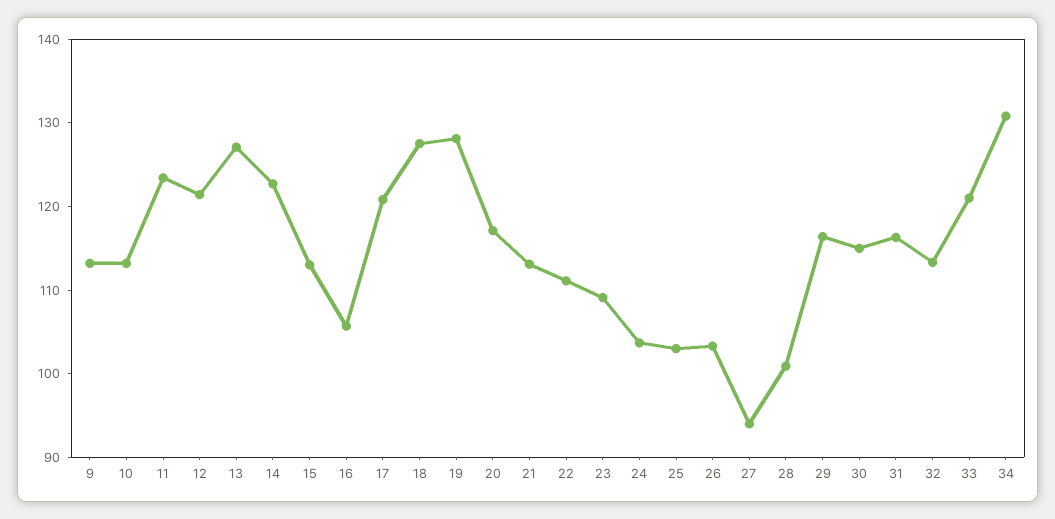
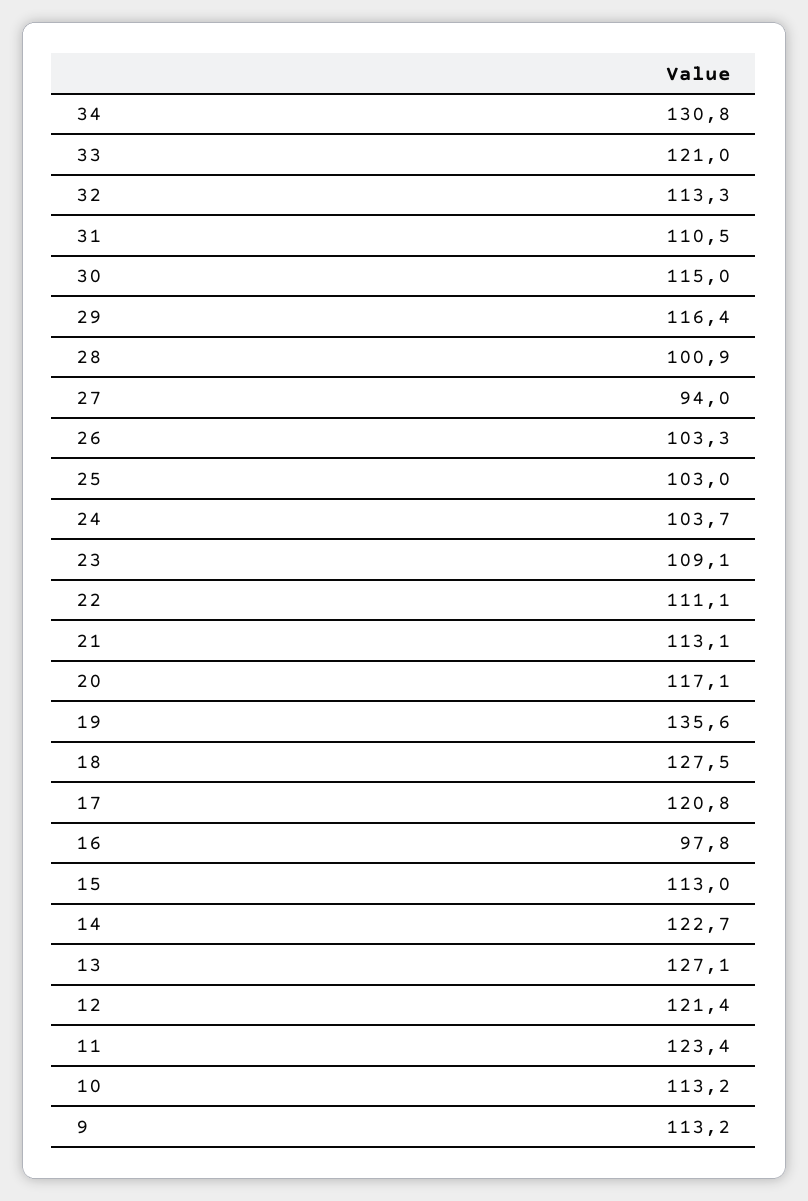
  {
    "9": 113.2,
    "10": 113.2,
    "11": 123.4,
    "12": 121.4,
    "13": 127.1,
    "14": 122.7,
    "15": 113,
-   "16": 106,
+   "16": 97.8,
    "17": 120.8,
    "18": 127.5,
-   "19": 128,
+   "19": 135.6,
    "20": 117.1,
    "21": 113.1,
    "22": 111.1,
    "23": 109.1,
    "24": 103.7,
    "25": 103,
    "26": 103.3,
    "27": 94,
    "28": 100.9,
    "29": 116.4,
    "30": 115,
-   "31": 116,
+   "31": 110.5,
    "32": 113.3,
    "33": 121,
    "34": 130.8
  }

